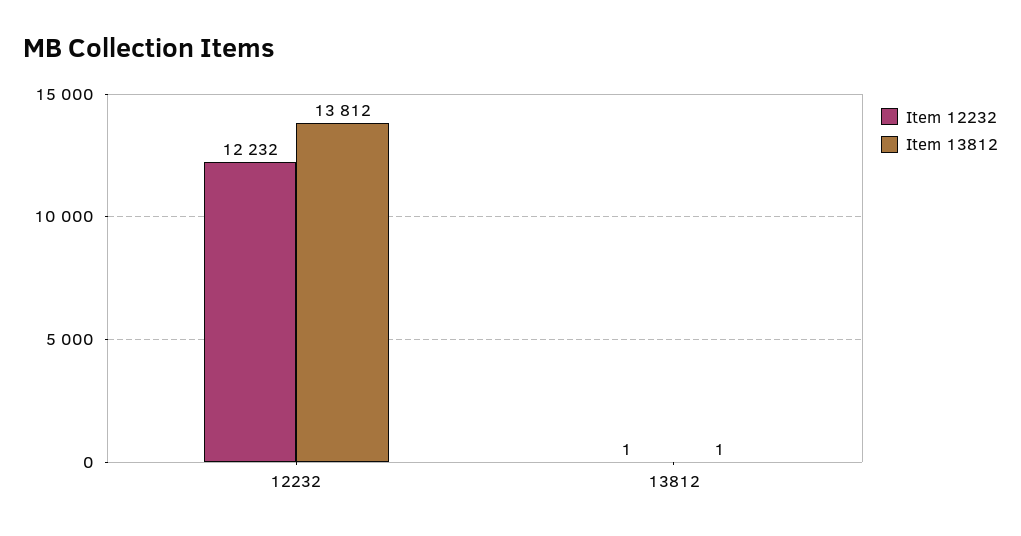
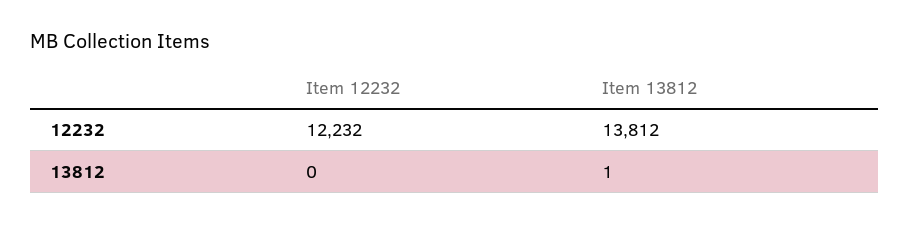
  {
    "Item 12232": {
      "12232": 12232,
-     "13812": 1
+     "13812": 0
    },
    "Item 13812": {
      "12232": 13812,
      "13812": 1
    }
  }

